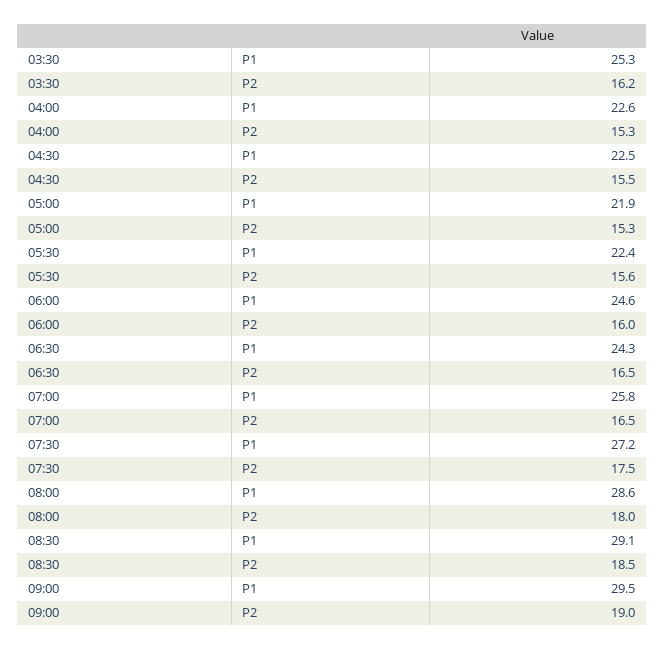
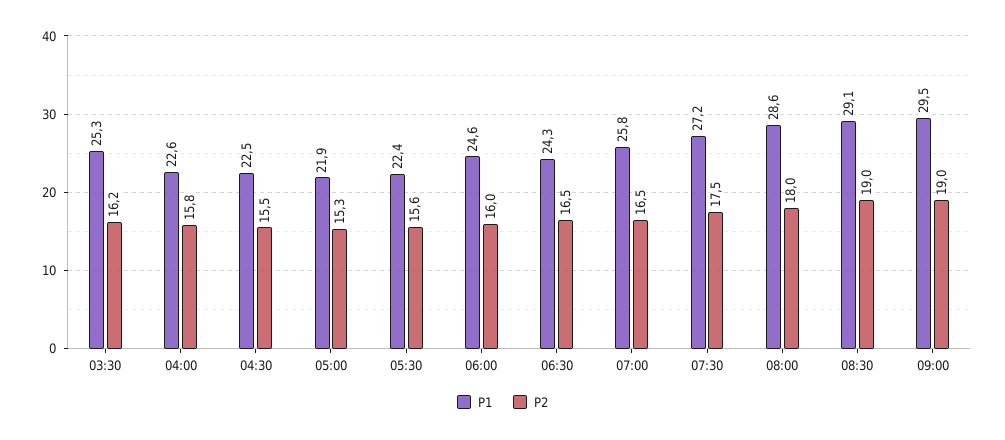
  {
    "P1": {
      "03:30": 25.3,
      "04:00": 22.6,
      "04:30": 22.5,
      "05:00": 21.9,
      "05:30": 22.4,
      "06:00": 24.6,
      "06:30": 24.3,
      "07:00": 25.8,
      "07:30": 27.2,
      "08:00": 28.6,
      "08:30": 29.1,
      "09:00": 29.5
    },
    "P2": {
      "03:30": 16.2,
-     "04:00": 15.3,
+     "04:00": 15.8,
      "04:30": 15.5,
      "05:00": 15.3,
      "05:30": 15.6,
      "06:00": 16,
      "06:30": 16.5,
      "07:00": 16.5,
      "07:30": 17.5,
      "08:00": 18,
-     "08:30": 18.5,
+     "08:30": 19,
      "09:00": 19
    }
  }

